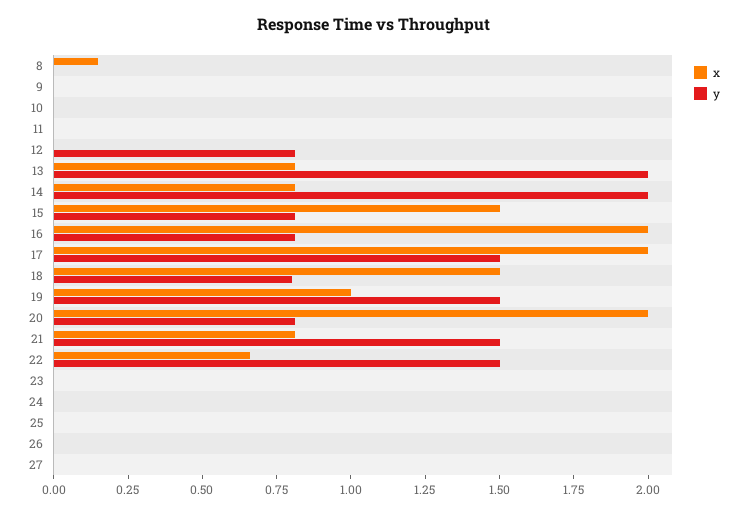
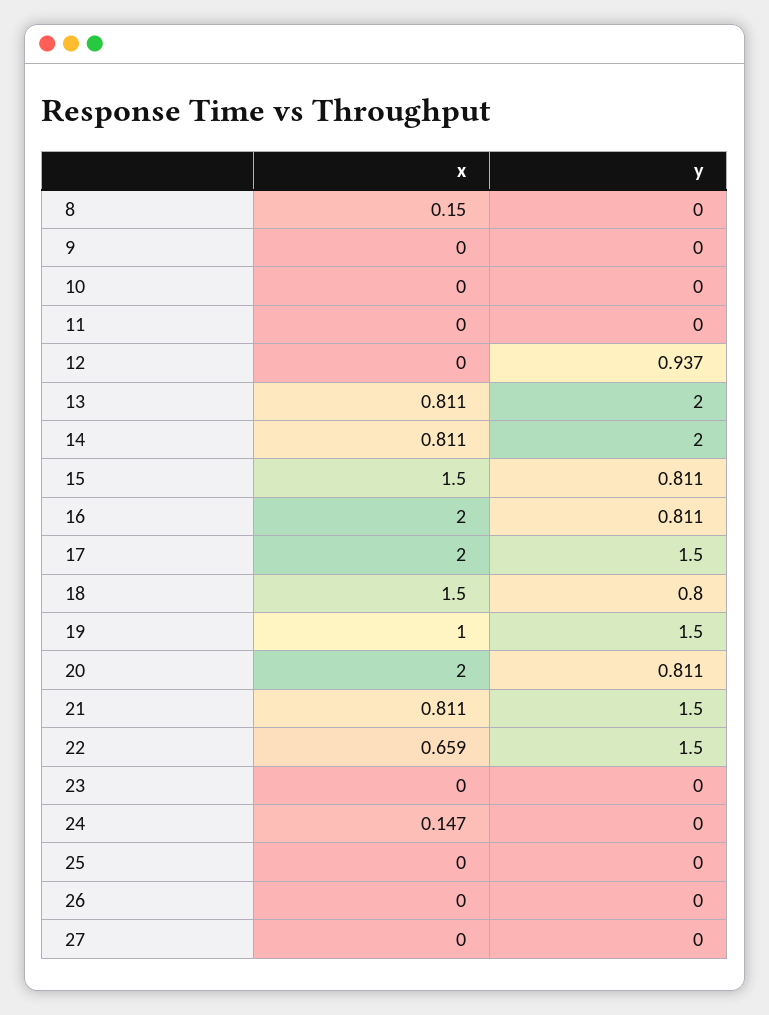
  {
    "x": {
      "8": 0.15,
      "9": 0,
      "10": 0,
      "11": 0,
      "12": 0,
      "13": 0.811,
      "14": 0.811,
      "15": 1.5,
      "16": 2,
      "17": 2,
      "18": 1.5,
      "19": 1,
      "20": 2,
      "21": 0.811,
      "22": 0.659,
      "23": 0,
-     "24": 0,
+     "24": 0.147,
      "25": 0,
      "26": 0,
      "27": 0
    },
    "y": {
      "8": 0,
      "9": 0,
      "10": 0,
      "11": 0,
-     "12": 0.8,
+     "12": 0.937,
      "13": 2,
      "14": 2,
      "15": 0.811,
      "16": 0.811,
      "17": 1.5,
      "18": 0.8,
      "19": 1.5,
      "20": 0.811,
      "21": 1.5,
      "22": 1.5,
      "23": 0,
      "24": 0,
      "25": 0,
      "26": 0,
      "27": 0
    }
  }

